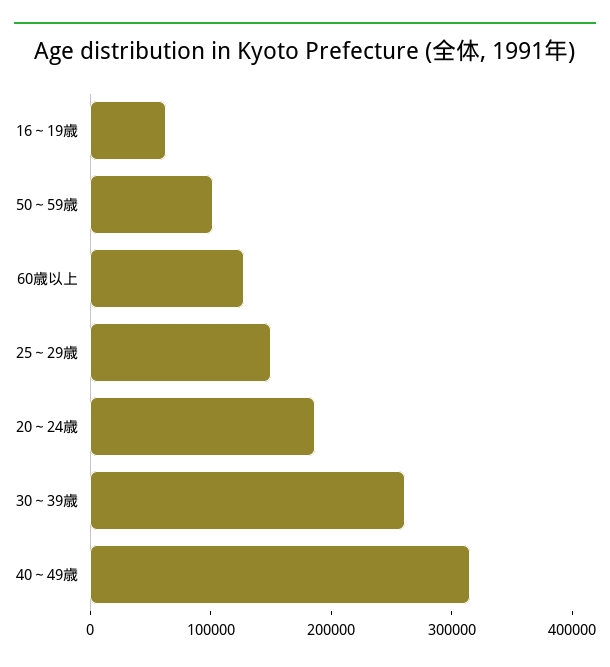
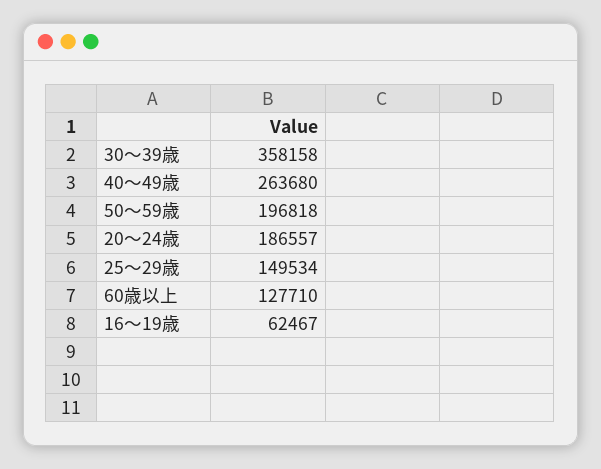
  {
    "16～19歳": 62467,
-   "50～59歳": 100000,
+   "50～59歳": 196818,
    "60歳以上": 127710,
    "25～29歳": 149534,
    "20～24歳": 186557,
-   "30～39歳": 260000,
+   "30～39歳": 358158,
-   "40～49歳": 320000
+   "40～49歳": 263680
  }

